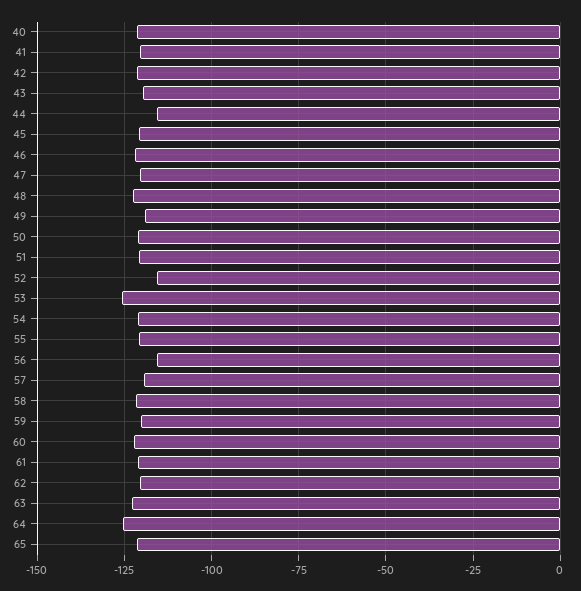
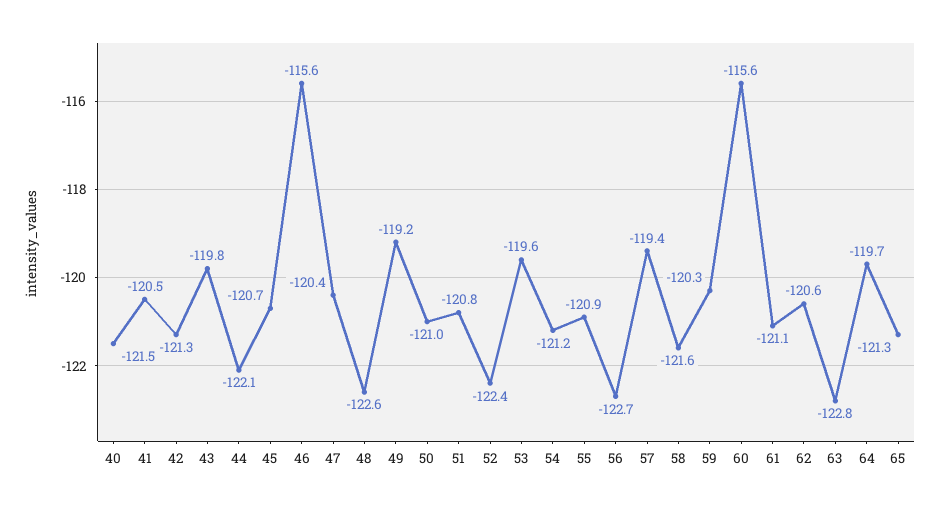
  {
    "40": -121.5,
    "41": -120.5,
    "42": -121.3,
    "43": -119.8,
-   "44": -115,
+   "44": -122.1,
    "45": -120.7,
-   "46": -122.5,
+   "46": -115.6,
    "47": -120.4,
    "48": -122.6,
    "49": -119.2,
    "50": -121,
    "51": -120.8,
-   "52": -115,
+   "52": -122.4,
-   "53": -125,
+   "53": -119.6,
    "54": -121.2,
    "55": -120.9,
-   "56": -115,
+   "56": -122.7,
    "57": -119.4,
    "58": -121.6,
    "59": -120.3,
-   "60": -122.5,
+   "60": -115.6,
    "61": -121.1,
    "62": -120.6,
    "63": -122.8,
-   "64": -125,
+   "64": -119.7,
    "65": -121.3
  }

